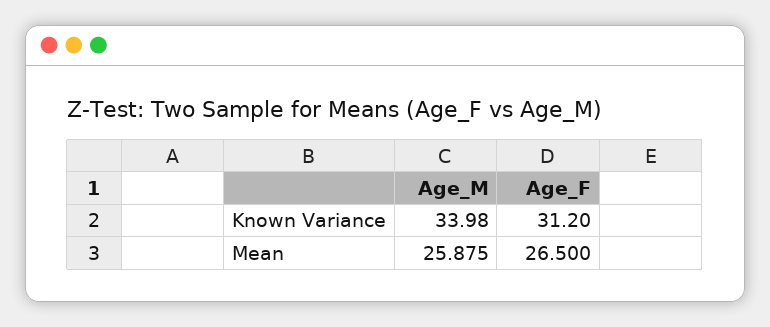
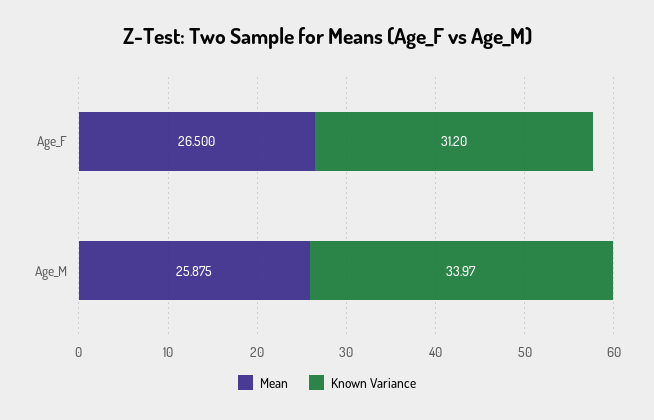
  {
    "Known Variance": {
-     "Age_M": 33.98,
+     "Age_M": 33.97,
      "Age_F": 31.2
    },
    "Mean": {
      "Age_M": 25.875,
      "Age_F": 26.5
    }
  }

